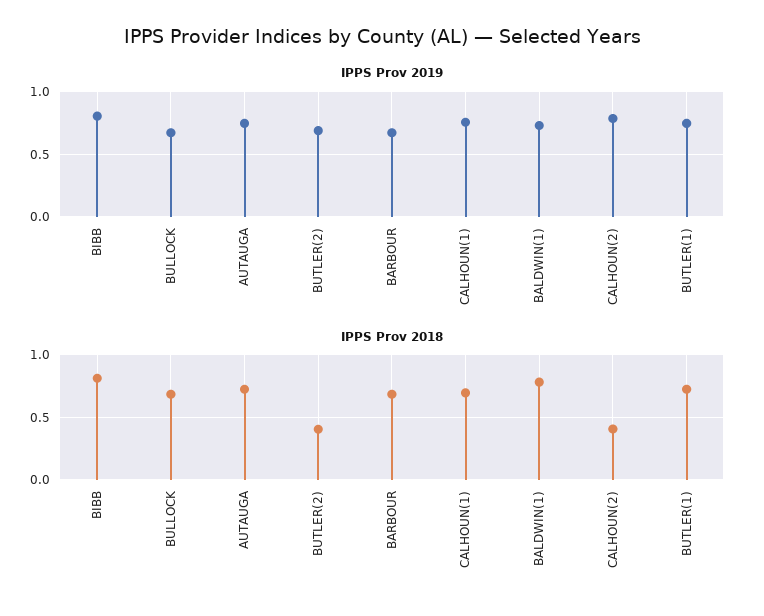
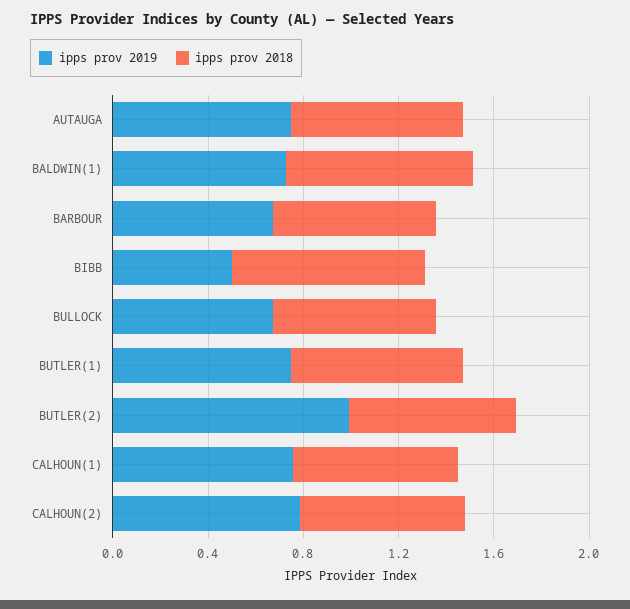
  {
    "IPPS Prov 2019": {
-     "BIBB": 0.8,
+     "BIBB": 0.5,
      "BULLOCK": 0.65,
      "AUTAUGA": 0.75,
-     "BUTLER(2)": 0.7,
+     "BUTLER(2)": 1,
      "BARBOUR": 0.65,
      "CALHOUN(1)": 0.75,
      "BALDWIN(1)": 0.75,
      "CALHOUN(2)": 0.8,
      "BUTLER(1)": 0.75
    },
    "IPPS Prov 2018": {
      "BIBB": 0.8,
      "BULLOCK": 0.7,
      "AUTAUGA": 0.7,
-     "BUTLER(2)": 0.4,
+     "BUTLER(2)": 0.7,
      "BARBOUR": 0.7,
      "CALHOUN(1)": 0.7,
      "BALDWIN(1)": 0.8,
-     "CALHOUN(2)": 0.4,
+     "CALHOUN(2)": 0.7,
      "BUTLER(1)": 0.7
    }
  }

